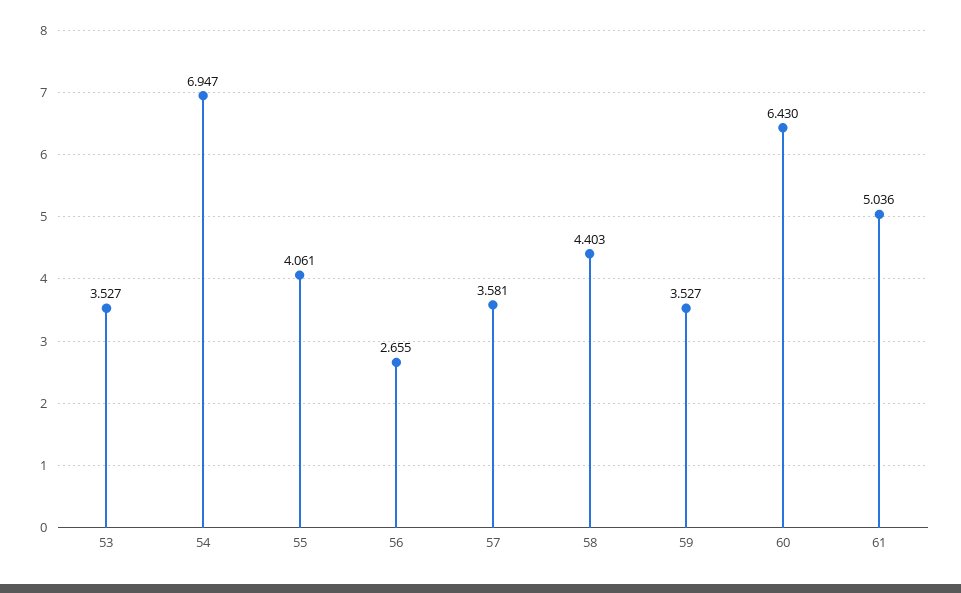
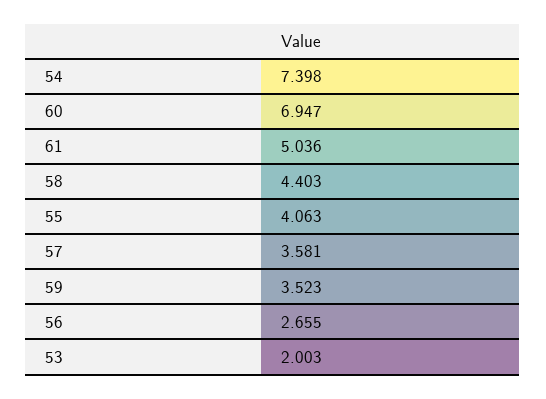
  {
-   "53": 3.527,
+   "53": 2.003,
-   "54": 6.947,
+   "54": 7.398,
-   "55": 4.061,
+   "55": 4.063,
    "56": 2.655,
    "57": 3.581,
    "58": 4.403,
-   "59": 3.527,
+   "59": 3.523,
-   "60": 6.43,
+   "60": 6.947,
    "61": 5.036
  }

